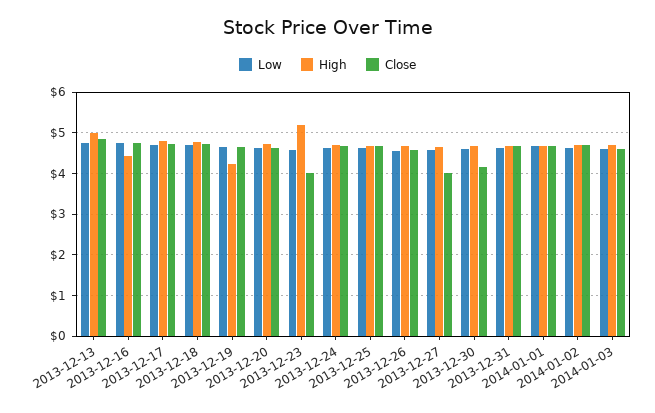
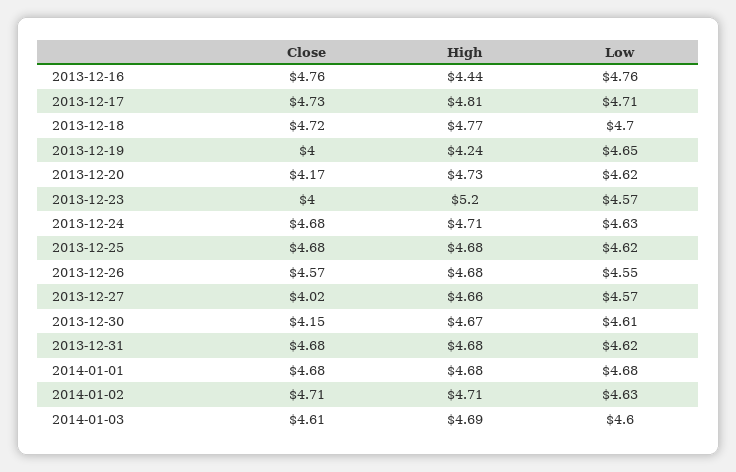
  {
    "Low": {
-     "2013-12-13": 4.8,
      "2013-12-16": 4.76,
      "2013-12-17": 4.71,
      "2013-12-18": 4.7,
      "2013-12-19": 4.65,
      "2013-12-20": 4.62,
      "2013-12-23": 4.57,
      "2013-12-24": 4.63,
      "2013-12-25": 4.62,
      "2013-12-26": 4.55,
      "2013-12-27": 4.57,
      "2013-12-30": 4.61,
      "2013-12-31": 4.62,
      "2014-01-01": 4.68,
      "2014-01-02": 4.63,
      "2014-01-03": 4.6
    },
    "High": {
-     "2013-12-13": 5,
      "2013-12-16": 4.44,
      "2013-12-17": 4.81,
      "2013-12-18": 4.77,
      "2013-12-19": 4.24,
      "2013-12-20": 4.73,
      "2013-12-23": 5.2,
      "2013-12-24": 4.71,
      "2013-12-25": 4.68,
      "2013-12-26": 4.68,
      "2013-12-27": 4.66,
      "2013-12-30": 4.67,
      "2013-12-31": 4.68,
      "2014-01-01": 4.68,
      "2014-01-02": 4.71,
      "2014-01-03": 4.69
    },
    "Close": {
-     "2013-12-13": 4.8,
      "2013-12-16": 4.76,
      "2013-12-17": 4.73,
      "2013-12-18": 4.72,
-     "2013-12-19": 4.6,
+     "2013-12-19": 4,
-     "2013-12-20": 4.6,
+     "2013-12-20": 4.17,
      "2013-12-23": 4,
      "2013-12-24": 4.68,
      "2013-12-25": 4.68,
      "2013-12-26": 4.57,
      "2013-12-27": 4.02,
      "2013-12-30": 4.15,
      "2013-12-31": 4.68,
      "2014-01-01": 4.68,
      "2014-01-02": 4.71,
      "2014-01-03": 4.61
    }
  }

